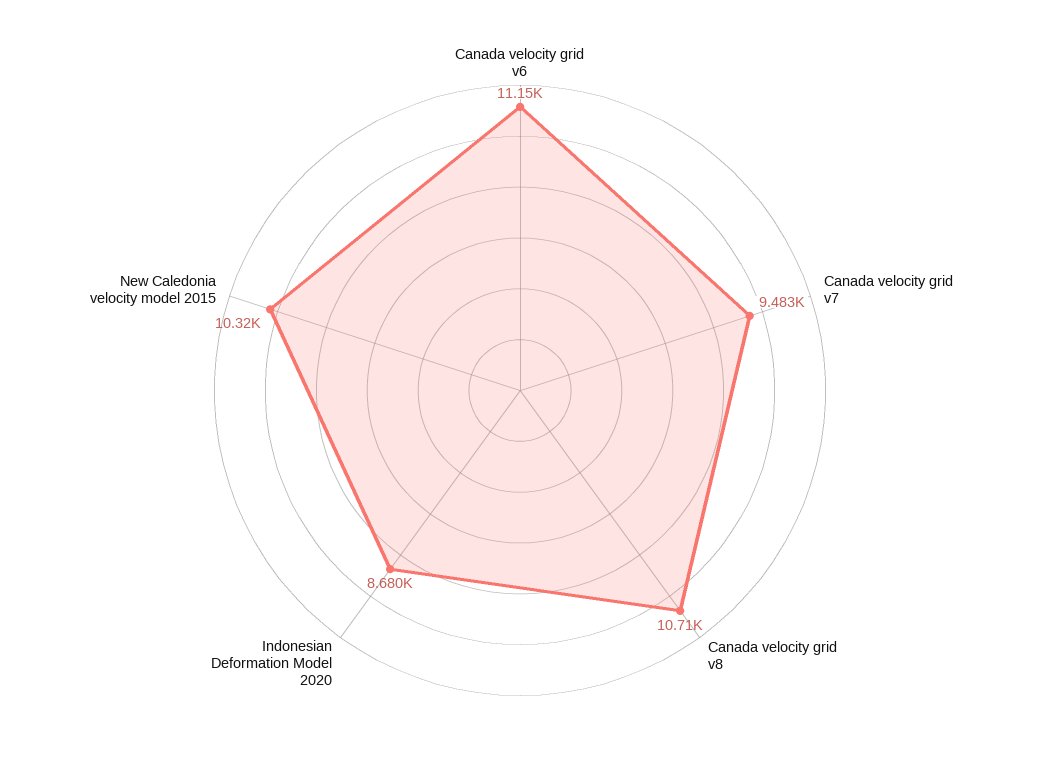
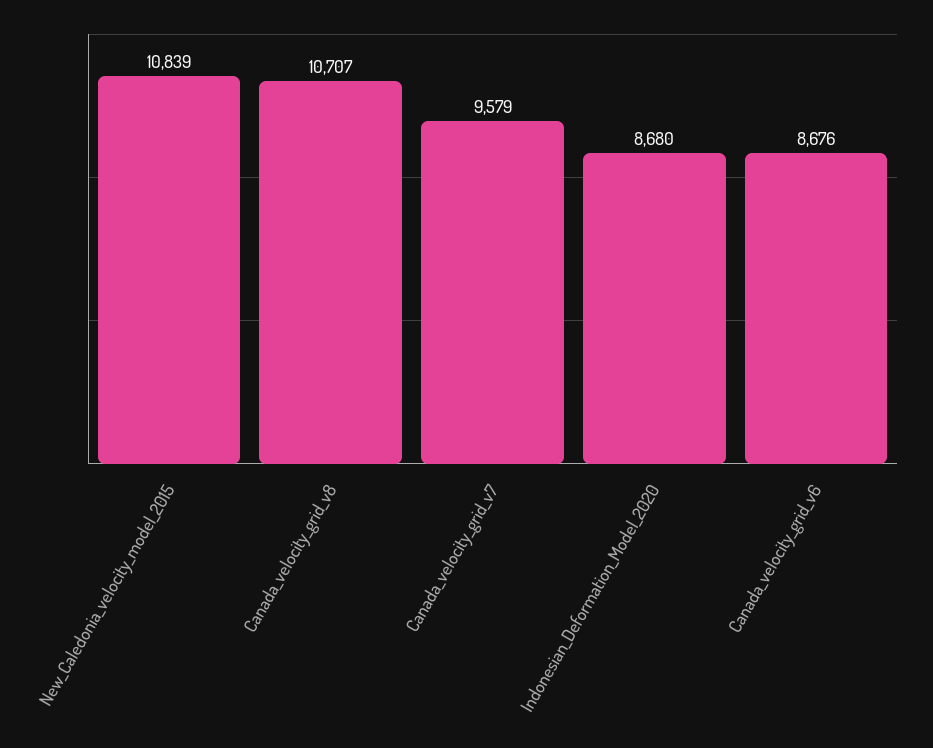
  {
-   "Canada velocity grid v6": 11150,
+   "Canada velocity grid v6": 8676,
-   "Canada velocity grid v7": 9483,
+   "Canada velocity grid v7": 9579,
    "Canada velocity grid v8": 10707,
    "Indonesian Deformation Model 2020": 8680,
-   "New Caledonia velocity model 2015": 10320
+   "New Caledonia velocity model 2015": 10839
  }

